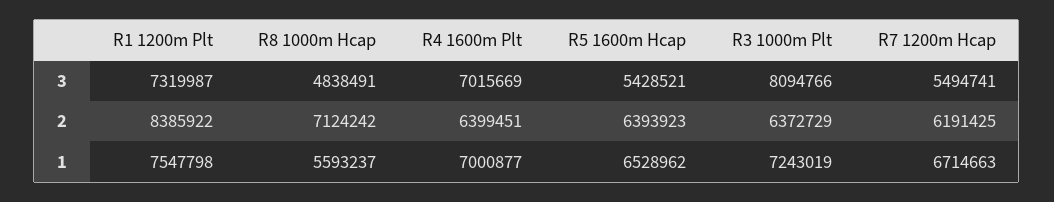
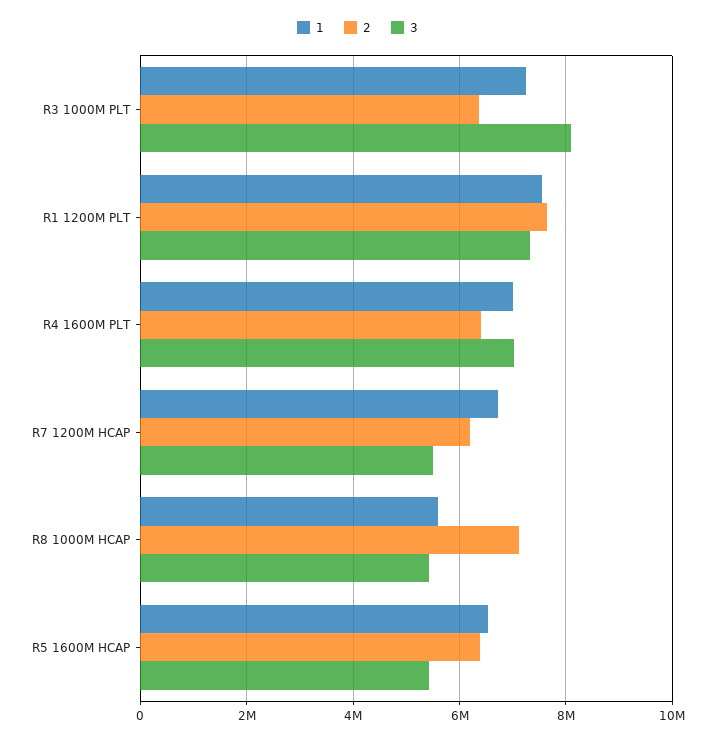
  {
    "3": {
      "R1 1200m Plt": 7319987,
-     "R8 1000m Hcap": 4838491,
+     "R8 1000m Hcap": 5400000,
      "R4 1600m Plt": 7015669,
      "R5 1600m Hcap": 5428521,
      "R3 1000m Plt": 8094766,
      "R7 1200m Hcap": 5494741
    },
    "2": {
-     "R1 1200m Plt": 8385922,
+     "R1 1200m Plt": 7600000,
      "R8 1000m Hcap": 7124242,
      "R4 1600m Plt": 6399451,
      "R5 1600m Hcap": 6393923,
      "R3 1000m Plt": 6372729,
      "R7 1200m Hcap": 6191425
    },
    "1": {
      "R1 1200m Plt": 7547798,
      "R8 1000m Hcap": 5593237,
      "R4 1600m Plt": 7000877,
      "R5 1600m Hcap": 6528962,
      "R3 1000m Plt": 7243019,
      "R7 1200m Hcap": 6714663
    }
  }

